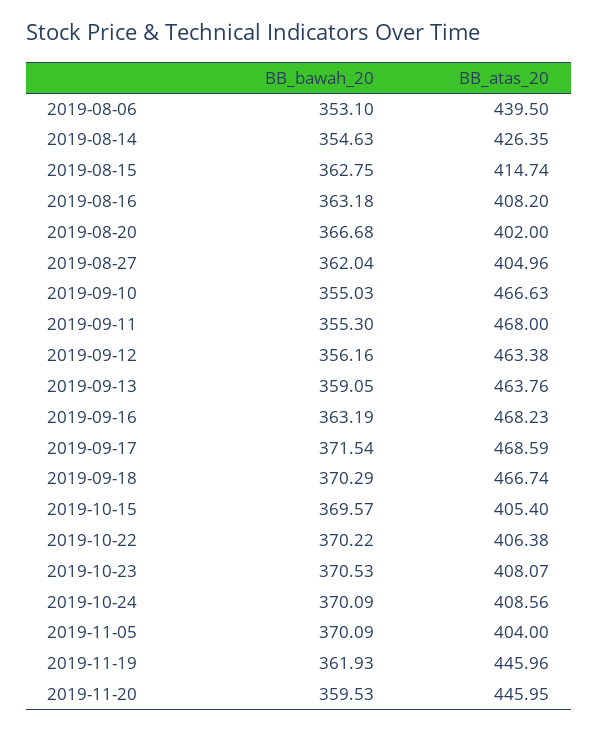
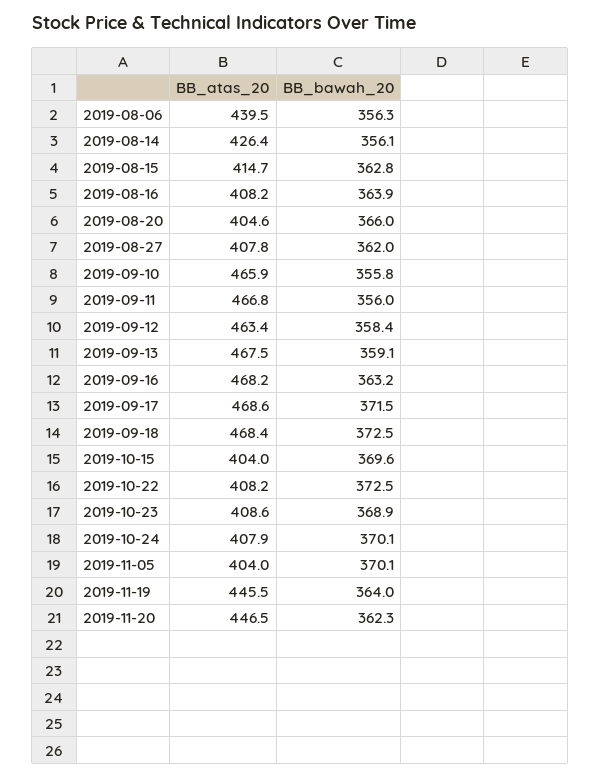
  {
    "BB_bawah_20": {
-     "2019-08-06": 353.1,
+     "2019-08-06": 356.3,
-     "2019-08-14": 354.63,
+     "2019-08-14": 356.1,
      "2019-08-15": 362.75,
-     "2019-08-16": 363.18,
+     "2019-08-16": 363.9,
-     "2019-08-20": 366.68,
+     "2019-08-20": 366,
      "2019-08-27": 362.04,
-     "2019-09-10": 355.03,
+     "2019-09-10": 355.8,
-     "2019-09-11": 355.3,
+     "2019-09-11": 356,
-     "2019-09-12": 356.16,
+     "2019-09-12": 358.4,
      "2019-09-13": 359.05,
      "2019-09-16": 363.19,
      "2019-09-17": 371.54,
-     "2019-09-18": 370.29,
+     "2019-09-18": 372.5,
      "2019-10-15": 369.57,
-     "2019-10-22": 370.22,
+     "2019-10-22": 372.5,
-     "2019-10-23": 370.53,
+     "2019-10-23": 368.9,
      "2019-10-24": 370.09,
      "2019-11-05": 370.09,
-     "2019-11-19": 361.93,
+     "2019-11-19": 364,
-     "2019-11-20": 359.53
+     "2019-11-20": 362.3
    },
    "BB_atas_20": {
      "2019-08-06": 439.5,
      "2019-08-14": 426.35,
      "2019-08-15": 414.74,
      "2019-08-16": 408.2,
-     "2019-08-20": 402,
+     "2019-08-20": 404.6,
-     "2019-08-27": 404.96,
+     "2019-08-27": 407.8,
-     "2019-09-10": 466.63,
+     "2019-09-10": 465.9,
-     "2019-09-11": 468,
+     "2019-09-11": 466.8,
      "2019-09-12": 463.38,
-     "2019-09-13": 463.76,
+     "2019-09-13": 467.5,
      "2019-09-16": 468.23,
      "2019-09-17": 468.59,
-     "2019-09-18": 466.74,
+     "2019-09-18": 468.4,
-     "2019-10-15": 405.4,
+     "2019-10-15": 404,
-     "2019-10-22": 406.38,
+     "2019-10-22": 408.2,
-     "2019-10-23": 408.07,
+     "2019-10-23": 408.6,
-     "2019-10-24": 408.56,
+     "2019-10-24": 407.9,
      "2019-11-05": 404,
-     "2019-11-19": 445.96,
+     "2019-11-19": 445.5,
-     "2019-11-20": 445.95
+     "2019-11-20": 446.5
    }
  }

